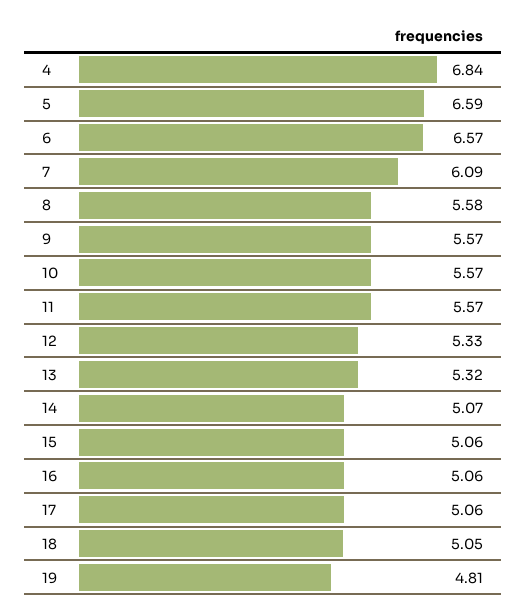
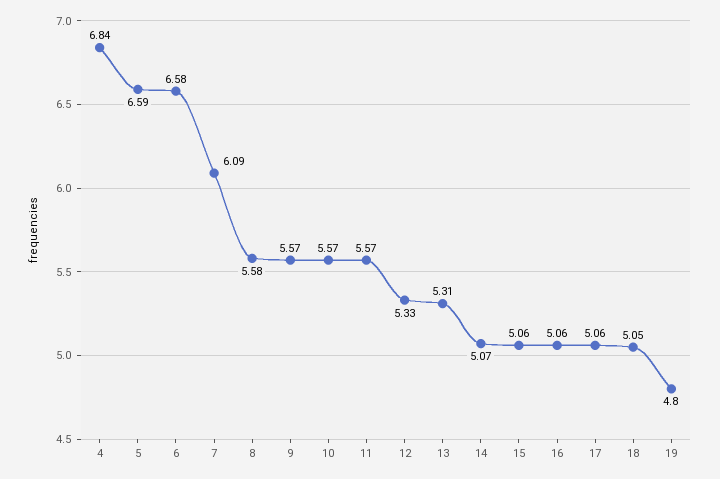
  {
    "4": 6.84,
    "5": 6.59,
-   "6": 6.57,
+   "6": 6.58,
    "7": 6.09,
    "8": 5.58,
    "9": 5.57,
    "10": 5.57,
    "11": 5.57,
    "12": 5.33,
-   "13": 5.32,
+   "13": 5.31,
    "14": 5.07,
    "15": 5.06,
    "16": 5.06,
    "17": 5.06,
    "18": 5.05,
-   "19": 4.81
+   "19": 4.8
  }

